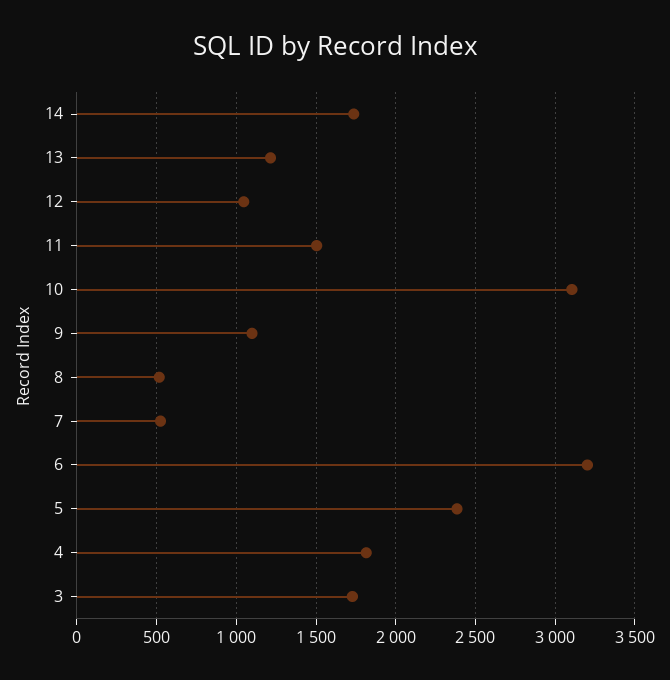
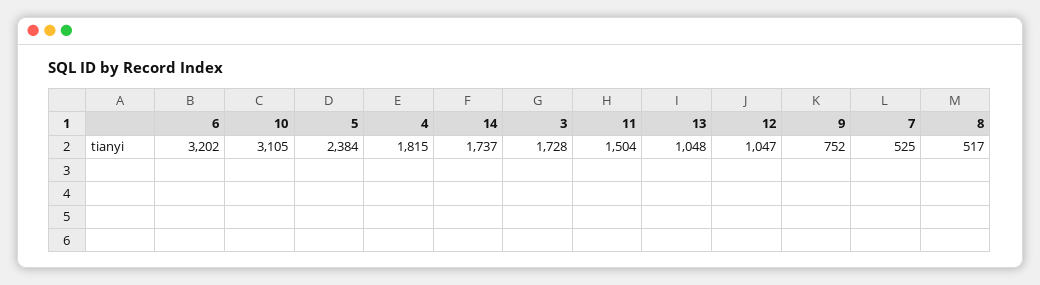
  {
    "14": 1737,
-   "13": 1200,
+   "13": 1048,
    "12": 1047,
    "11": 1504,
    "10": 3105,
-   "9": 1100,
+   "9": 752,
    "8": 517,
    "7": 525,
    "6": 3202,
    "5": 2384,
    "4": 1815,
    "3": 1728
  }

